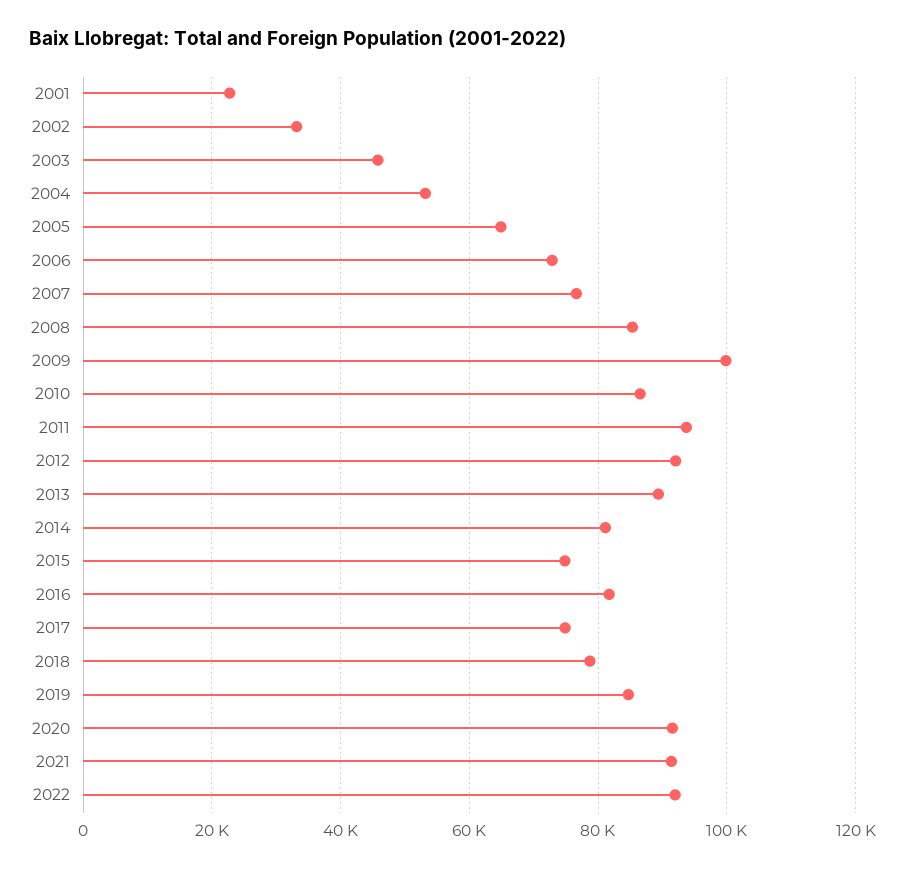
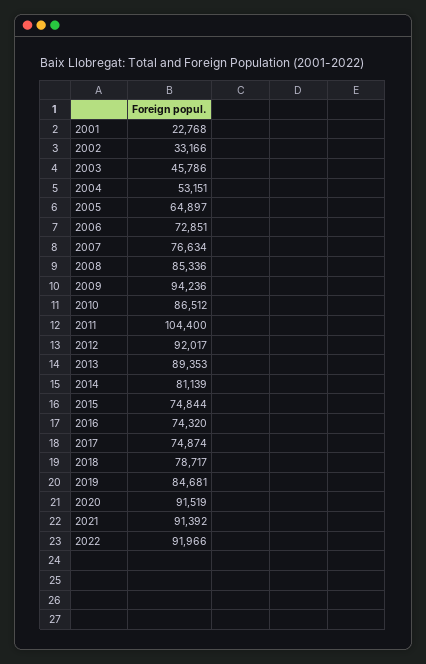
  {
    "2001": 22768,
    "2002": 33166,
    "2003": 45786,
    "2004": 53151,
    "2005": 64897,
    "2006": 72851,
    "2007": 76634,
    "2008": 85336,
-   "2009": 100000,
+   "2009": 94236,
    "2010": 86512,
-   "2011": 94000,
+   "2011": 104400,
    "2012": 92017,
    "2013": 89353,
    "2014": 81139,
    "2015": 74844,
-   "2016": 82000,
+   "2016": 74320,
    "2017": 74874,
    "2018": 78717,
    "2019": 84681,
    "2020": 91519,
    "2021": 91392,
    "2022": 91966
  }

